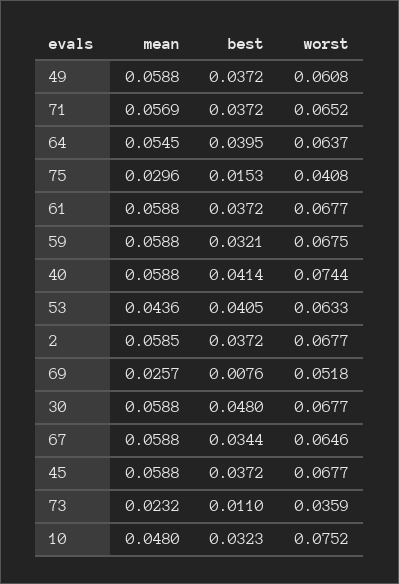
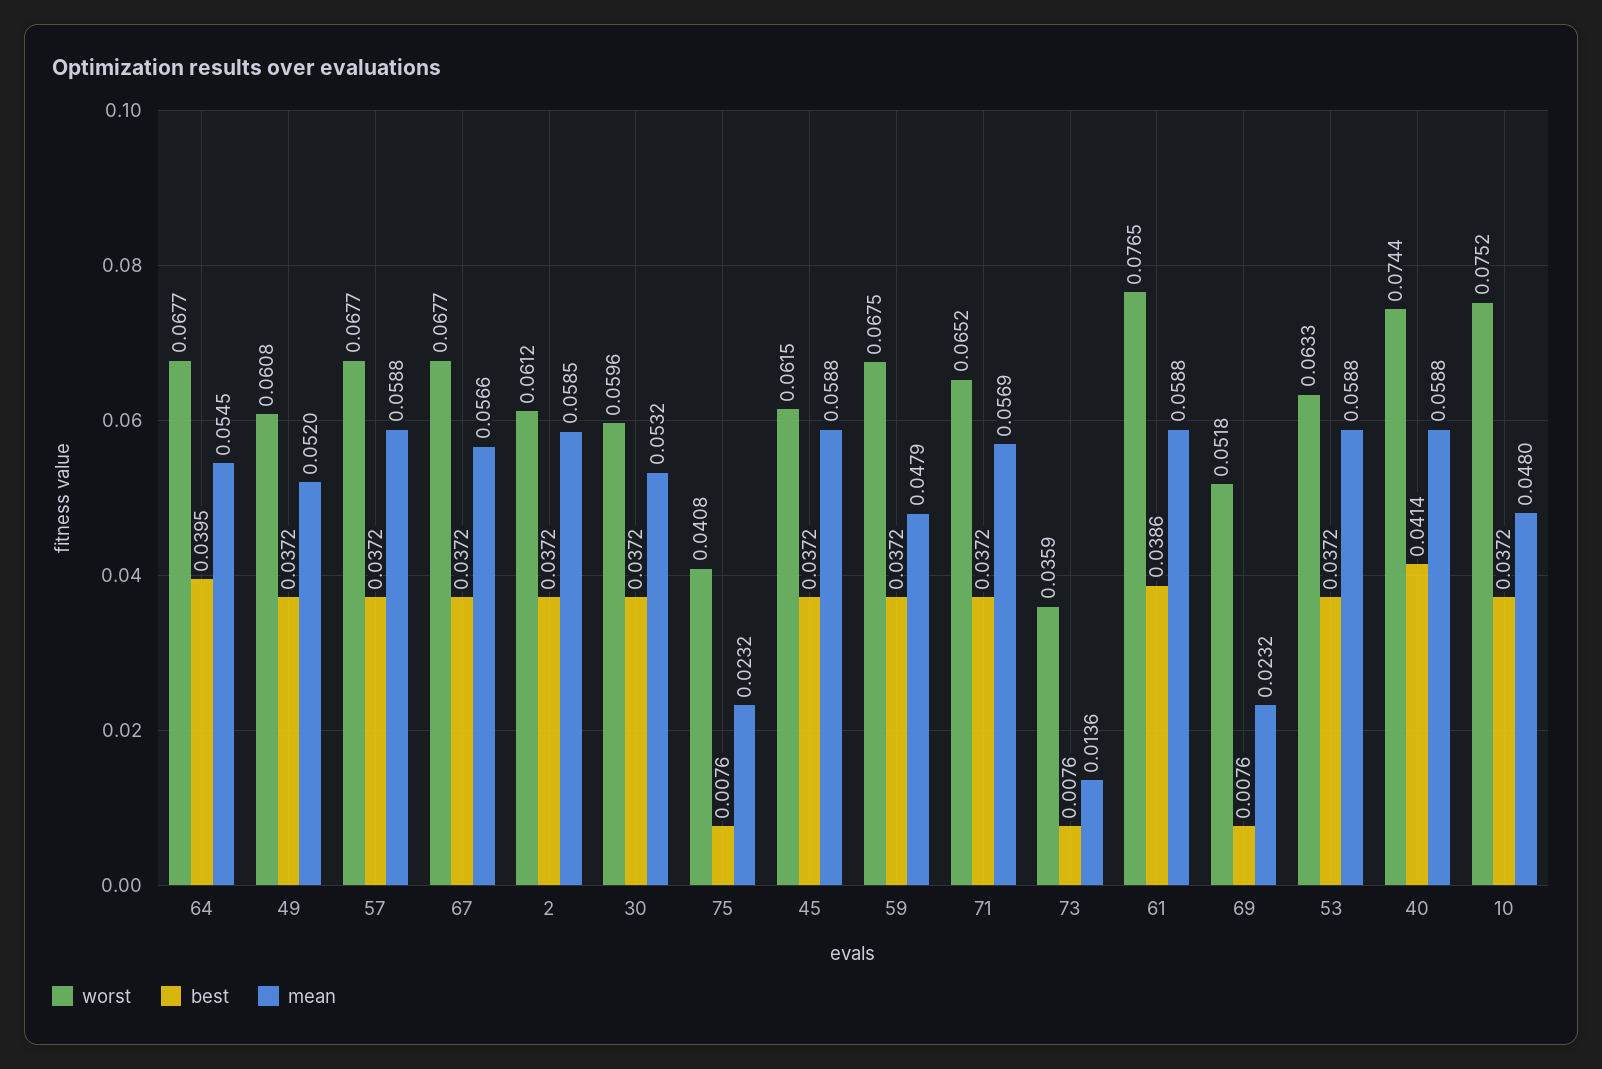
  {
    "mean": {
-     "49": 0.0588,
+     "49": 0.052,
      "71": 0.0569,
      "64": 0.0545,
-     "75": 0.0296,
+     "75": 0.0232,
      "61": 0.0588,
-     "59": 0.0588,
+     "59": 0.0479,
      "40": 0.0588,
-     "53": 0.0436,
+     "53": 0.0588,
      "2": 0.0585,
-     "69": 0.0257,
+     "69": 0.0232,
-     "30": 0.0588,
+     "30": 0.0532,
-     "67": 0.0588,
+     "67": 0.0566,
      "45": 0.0588,
-     "73": 0.0232,
+     "73": 0.0136,
-     "10": 0.048
+     "10": 0.048,
+     "57": 0.0588
    },
    "best": {
      "49": 0.0372,
      "71": 0.0372,
      "64": 0.0395,
-     "75": 0.0153,
+     "75": 0.0076,
-     "61": 0.0372,
+     "61": 0.0386,
-     "59": 0.0321,
+     "59": 0.0372,
      "40": 0.0414,
-     "53": 0.0405,
+     "53": 0.0372,
      "2": 0.0372,
      "69": 0.0076,
-     "30": 0.048,
+     "30": 0.0372,
-     "67": 0.0344,
+     "67": 0.0372,
      "45": 0.0372,
-     "73": 0.011,
+     "73": 0.0076,
-     "10": 0.0323
+     "10": 0.0372,
+     "57": 0.0372
    },
    "worst": {
      "49": 0.0608,
      "71": 0.0652,
-     "64": 0.0637,
+     "64": 0.0677,
      "75": 0.0408,
-     "61": 0.0677,
+     "61": 0.0765,
      "59": 0.0675,
      "40": 0.0744,
      "53": 0.0633,
-     "2": 0.0677,
+     "2": 0.0612,
      "69": 0.0518,
-     "30": 0.0677,
+     "30": 0.0596,
-     "67": 0.0646,
+     "67": 0.0677,
-     "45": 0.0677,
+     "45": 0.0615,
      "73": 0.0359,
-     "10": 0.0752
+     "10": 0.0752,
+     "57": 0.0677
    }
  }

